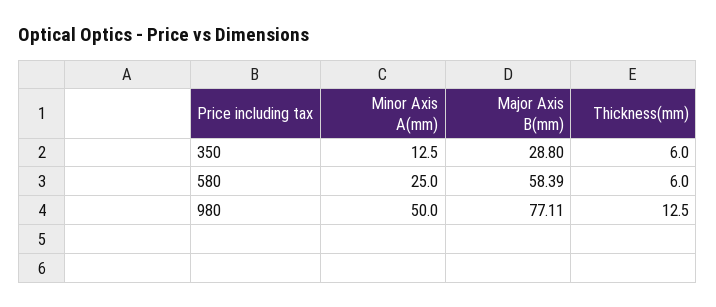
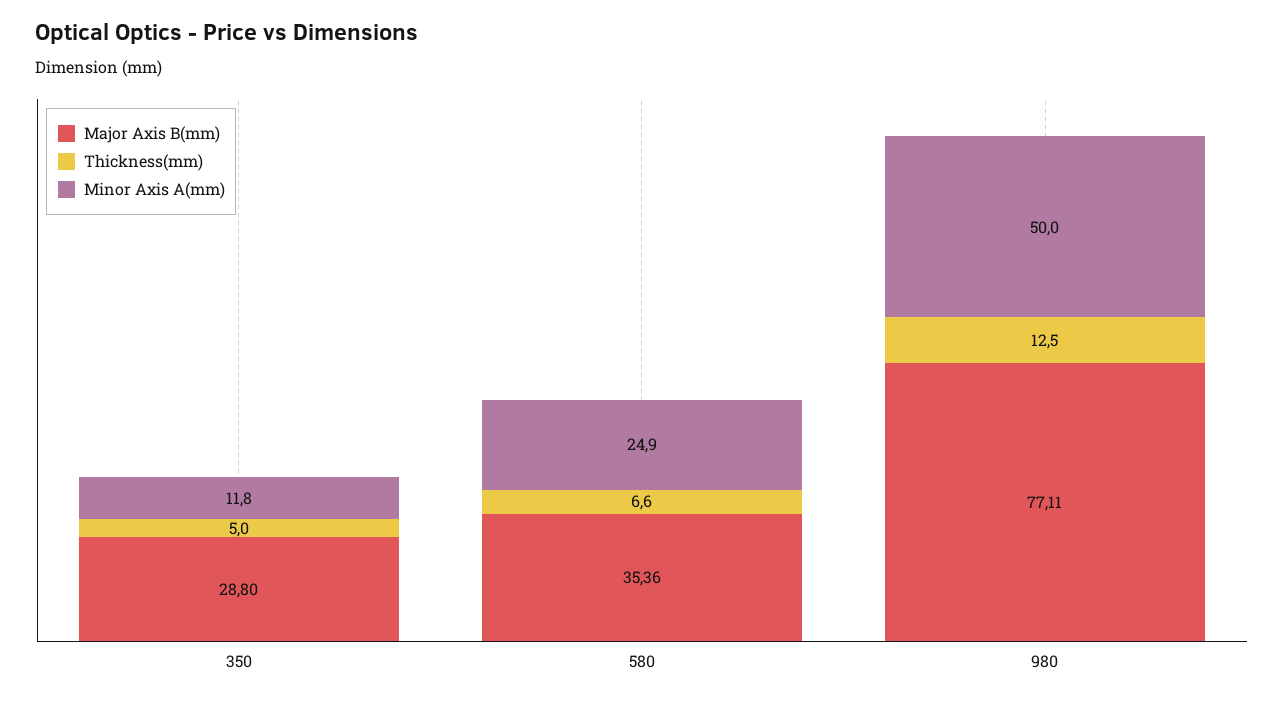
  {
    "Minor Axis A(mm)": {
-     "350": 12.5,
+     "350": 11.8,
-     "580": 25,
+     "580": 24.9,
      "980": 50
    },
    "Major Axis B(mm)": {
      "350": 28.8,
-     "580": 58.39,
+     "580": 35.36,
      "980": 77.11
    },
    "Thickness(mm)": {
-     "350": 6,
+     "350": 5,
-     "580": 6,
+     "580": 6.6,
      "980": 12.5
    }
  }

